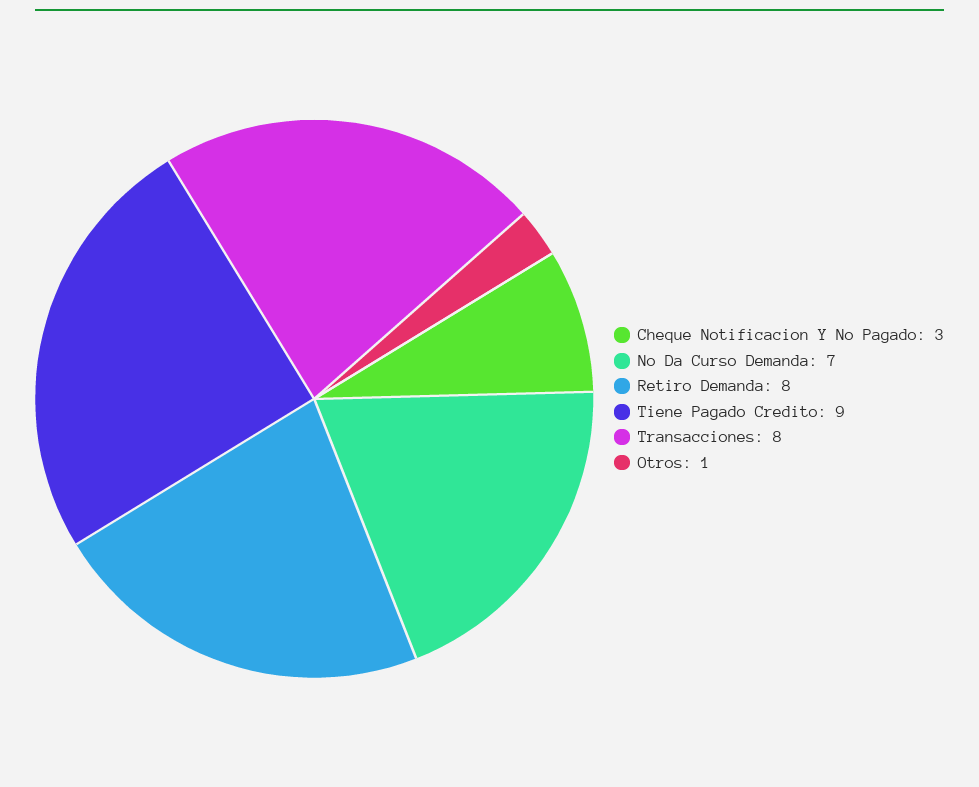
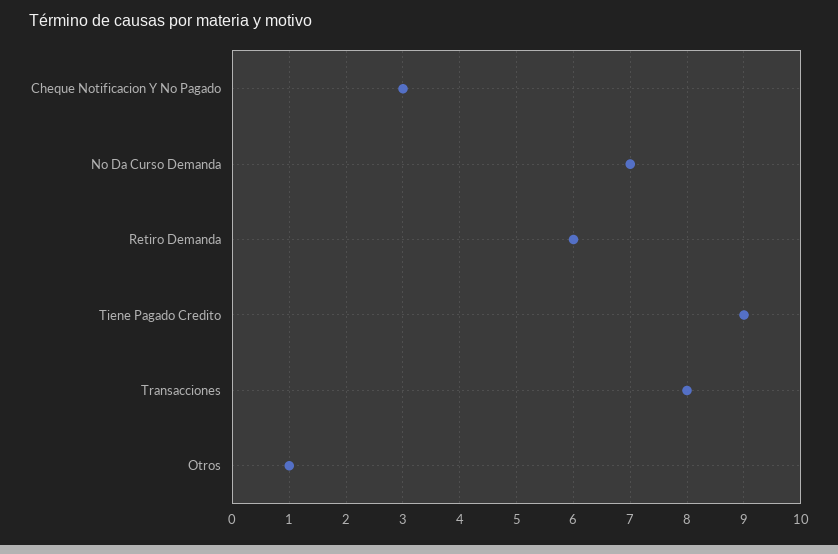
  {
    "Cheque Notificacion Y No Pagado": 3,
    "No Da Curso Demanda": 7,
-   "Retiro Demanda": 8,
+   "Retiro Demanda": 6,
    "Tiene Pagado Credito": 9,
    "Transacciones": 8,
    "Otros": 1
  }

